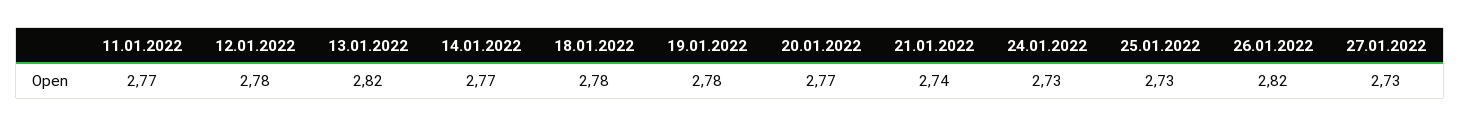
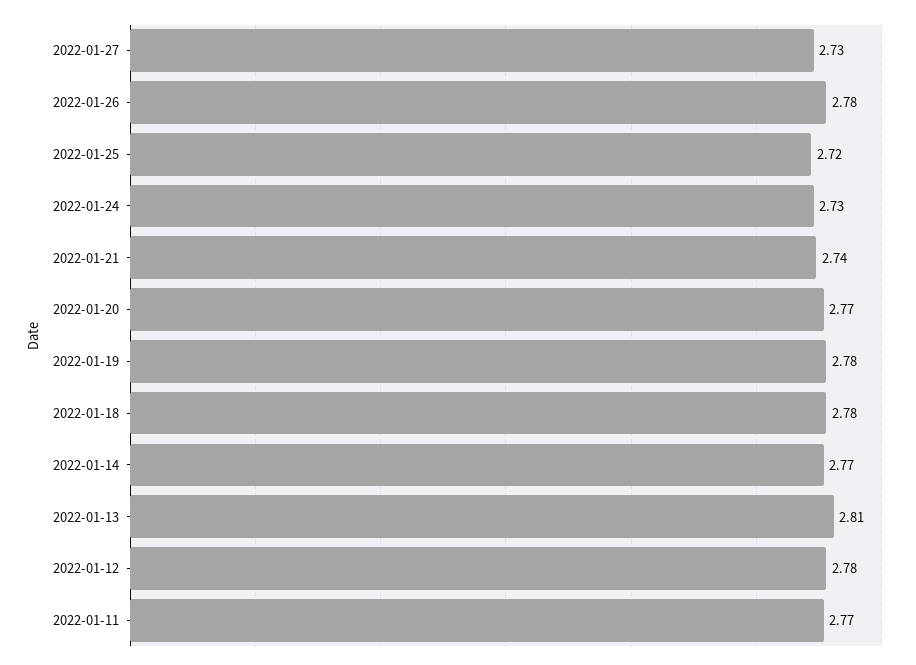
  {
    "11.01.2022": 2.77,
    "12.01.2022": 2.78,
-   "13.01.2022": 2.82,
+   "13.01.2022": 2.81,
    "14.01.2022": 2.77,
    "18.01.2022": 2.78,
    "19.01.2022": 2.78,
    "20.01.2022": 2.77,
    "21.01.2022": 2.74,
    "24.01.2022": 2.73,
-   "25.01.2022": 2.73,
+   "25.01.2022": 2.72,
-   "26.01.2022": 2.82,
+   "26.01.2022": 2.78,
    "27.01.2022": 2.73
  }

